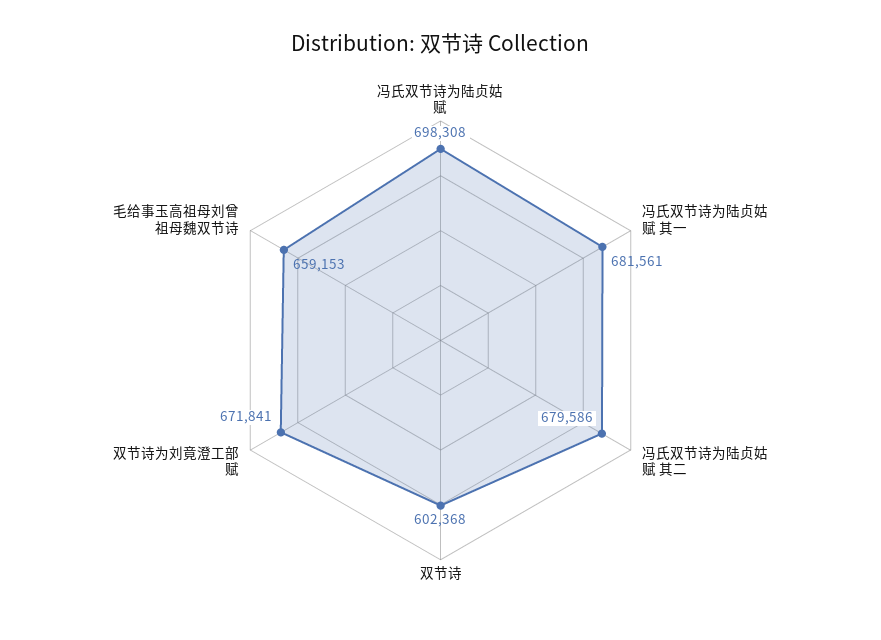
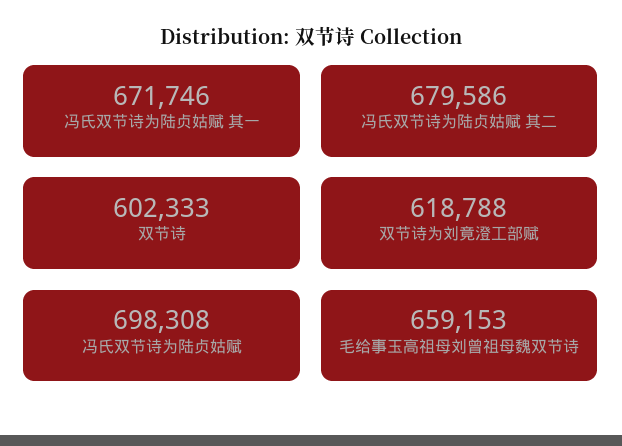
  {
    "冯氏双节诗为陆贞姑赋": 698308,
-   "冯氏双节诗为陆贞姑赋 其一": 681561,
+   "冯氏双节诗为陆贞姑赋 其一": 671746,
    "冯氏双节诗为陆贞姑赋 其二": 679586,
-   "双节诗": 602368,
+   "双节诗": 602333,
-   "双节诗为刘竟澄工部赋": 671841,
+   "双节诗为刘竟澄工部赋": 618788,
    "毛给事玉高祖母刘曾祖母魏双节诗": 659153
  }

